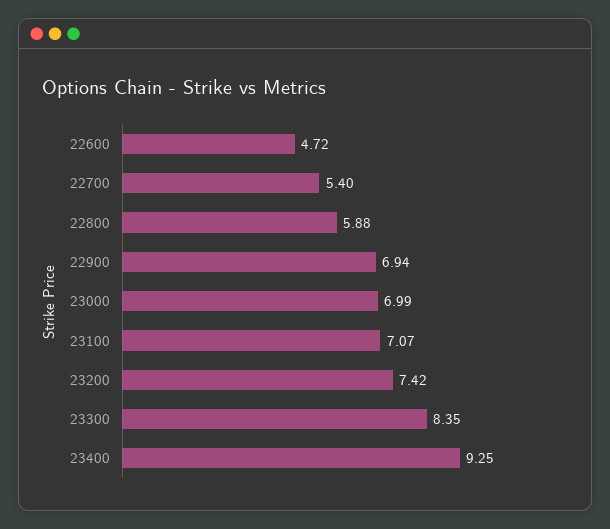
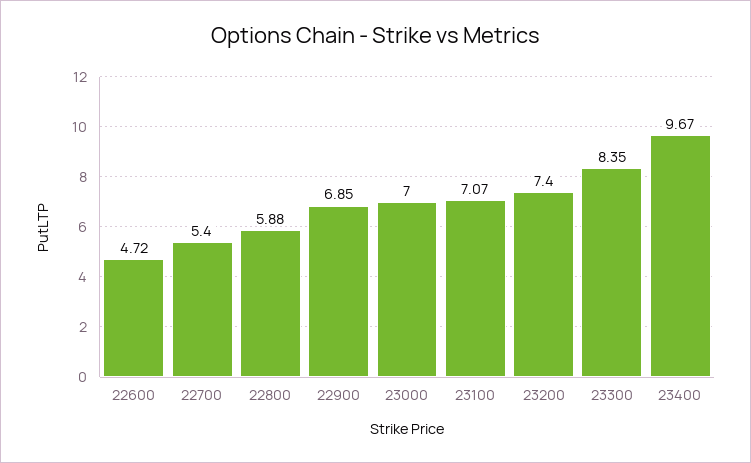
  {
    "22600": 4.72,
    "22700": 5.4,
    "22800": 5.88,
-   "22900": 6.94,
+   "22900": 6.85,
-   "23000": 6.99,
+   "23000": 7,
    "23100": 7.07,
-   "23200": 7.42,
+   "23200": 7.4,
    "23300": 8.35,
-   "23400": 9.25
+   "23400": 9.67
  }

